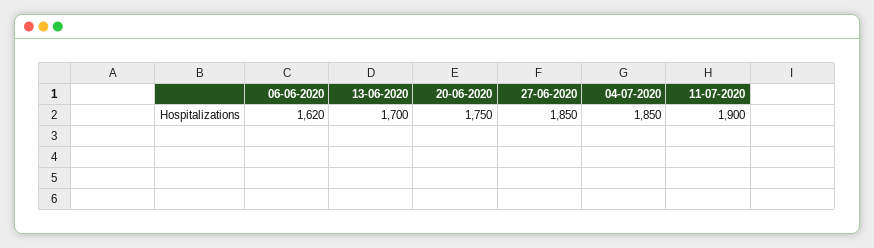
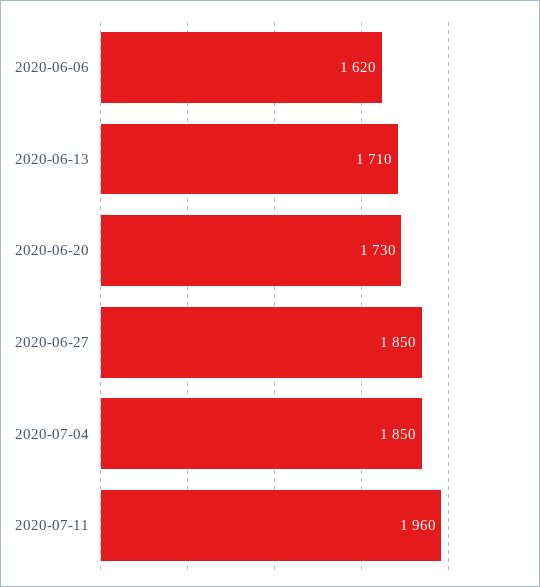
  {
    "06-06-2020": 1620,
-   "13-06-2020": 1700,
+   "13-06-2020": 1710,
-   "20-06-2020": 1750,
+   "20-06-2020": 1730,
    "27-06-2020": 1850,
    "04-07-2020": 1850,
-   "11-07-2020": 1900
+   "11-07-2020": 1960
  }

